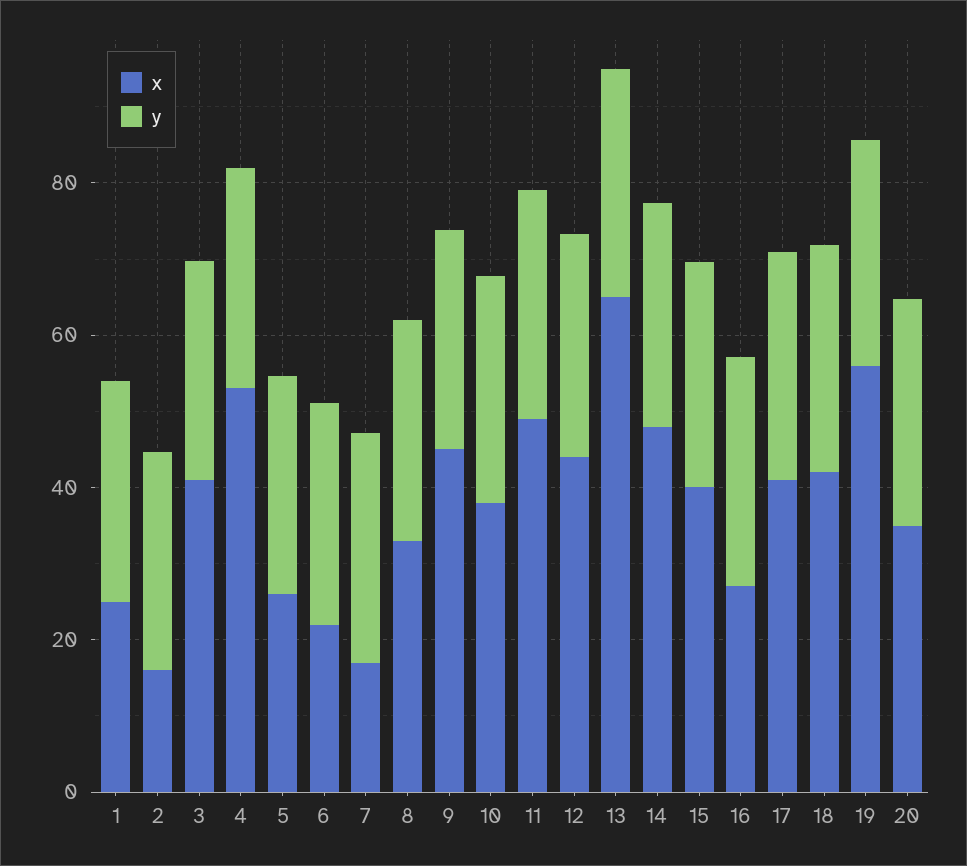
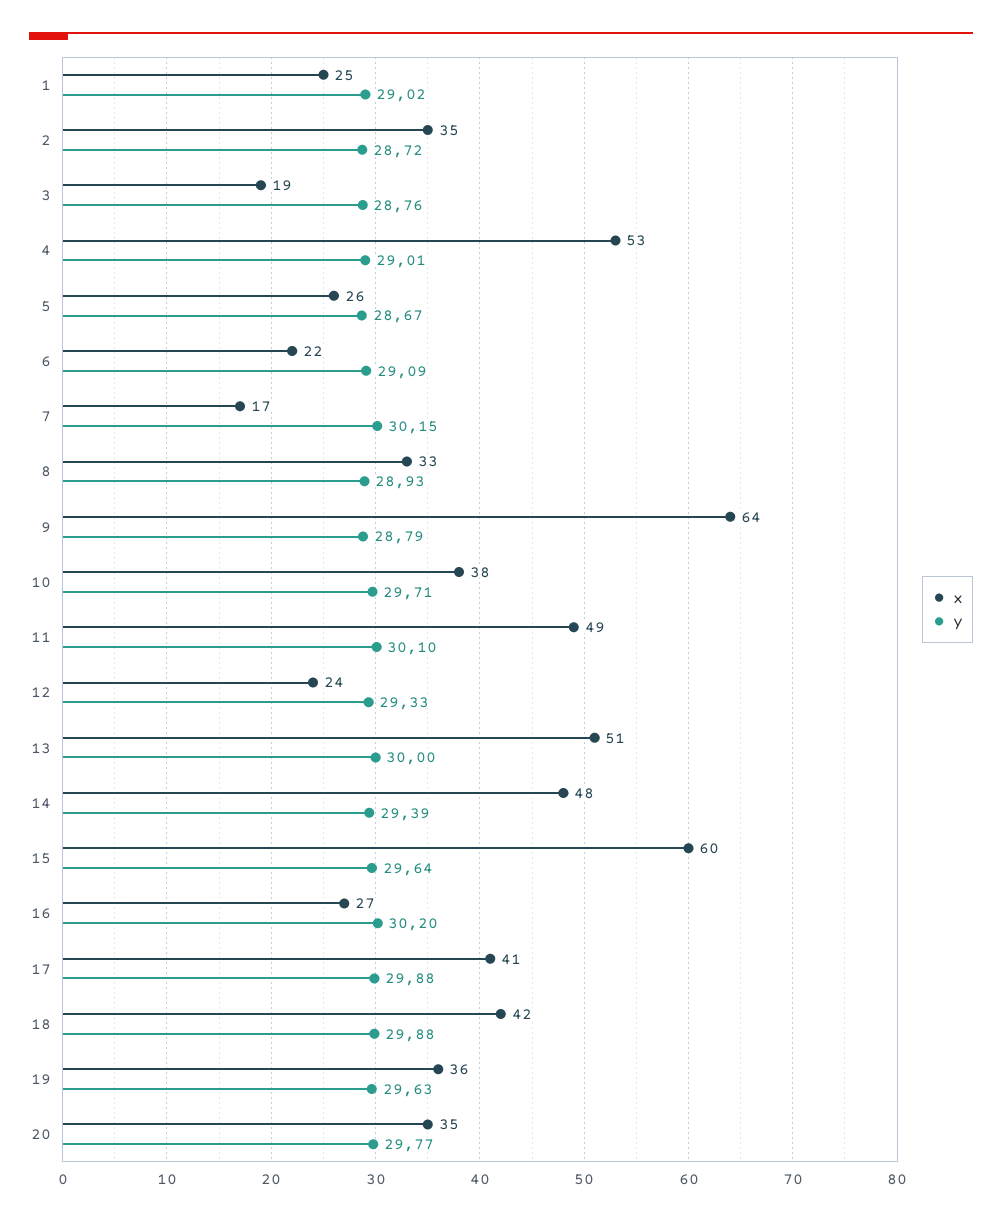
  {
    "x": {
      "1": 25,
-     "2": 15,
+     "2": 35,
-     "3": 40,
+     "3": 19,
      "4": 53,
      "5": 26,
      "6": 22,
      "7": 17,
      "8": 33,
-     "9": 45,
+     "9": 64,
      "10": 38,
      "11": 49,
-     "12": 45,
+     "12": 24,
-     "13": 65,
+     "13": 51,
      "14": 48,
-     "15": 40,
+     "15": 60,
      "16": 27,
      "17": 41,
      "18": 42,
-     "19": 55,
+     "19": 36,
      "20": 35
    },
    "y": {
      "1": 29.02,
      "2": 28.72,
      "3": 28.76,
      "4": 29.01,
      "5": 28.67,
      "6": 29.09,
      "7": 30.15,
      "8": 28.93,
      "9": 28.79,
      "10": 29.71,
      "11": 30.1,
      "12": 29.33,
      "13": 30,
      "14": 29.39,
      "15": 29.64,
      "16": 30.2,
      "17": 29.88,
      "18": 29.88,
      "19": 29.63,
      "20": 29.77
    }
  }

